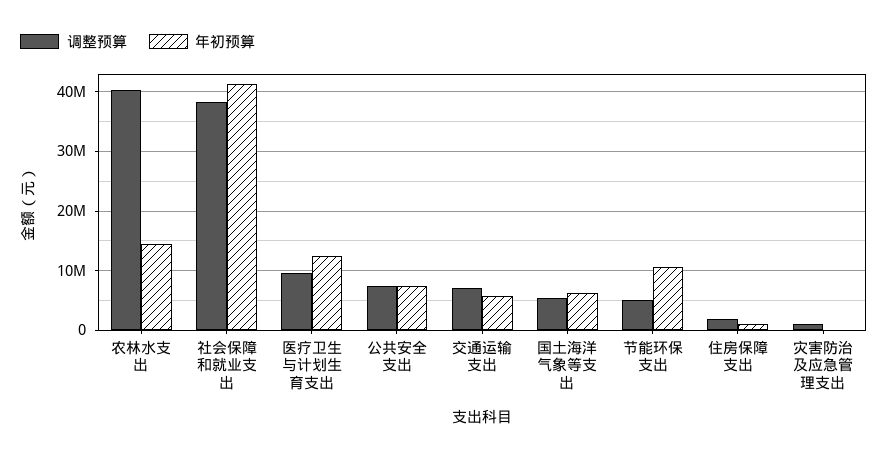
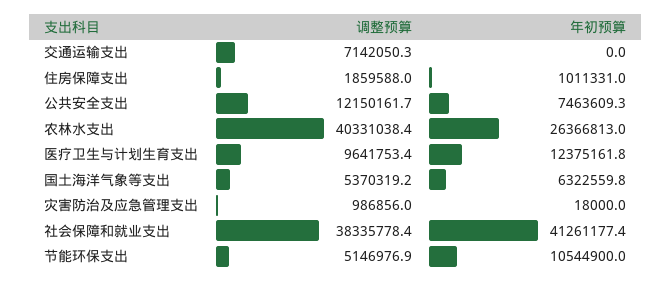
  {
    "调整预算": {
      "农林水支出": 40331038.4,
      "社会保障和就业支出": 38335778.4,
      "医疗卫生与计划生育支出": 9641753.4,
-     "公共安全支出": 8000000,
+     "公共安全支出": 12150161.7,
      "交通运输支出": 7142050.3,
      "国土海洋气象等支出": 5370319.2,
      "节能环保支出": 5146976.9,
      "住房保障支出": 1859588,
      "灾害防治及应急管理支出": 986856
    },
    "年初预算": {
-     "农林水支出": 14000000,
+     "农林水支出": 26366813,
      "社会保障和就业支出": 41261177.4,
      "医疗卫生与计划生育支出": 12375161.8,
      "公共安全支出": 7463609.3,
-     "交通运输支出": 6000000,
+     "交通运输支出": 0,
      "国土海洋气象等支出": 6322559.8,
      "节能环保支出": 10544900,
      "住房保障支出": 1011331,
      "灾害防治及应急管理支出": 18000
    }
  }

